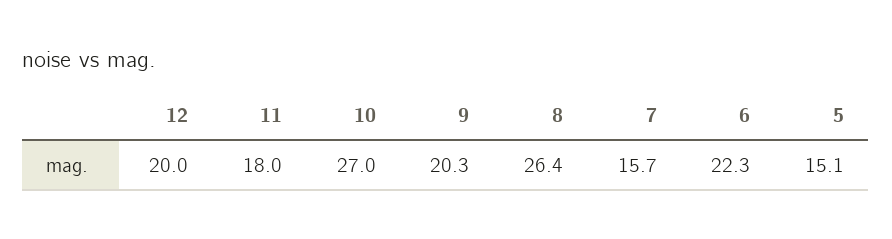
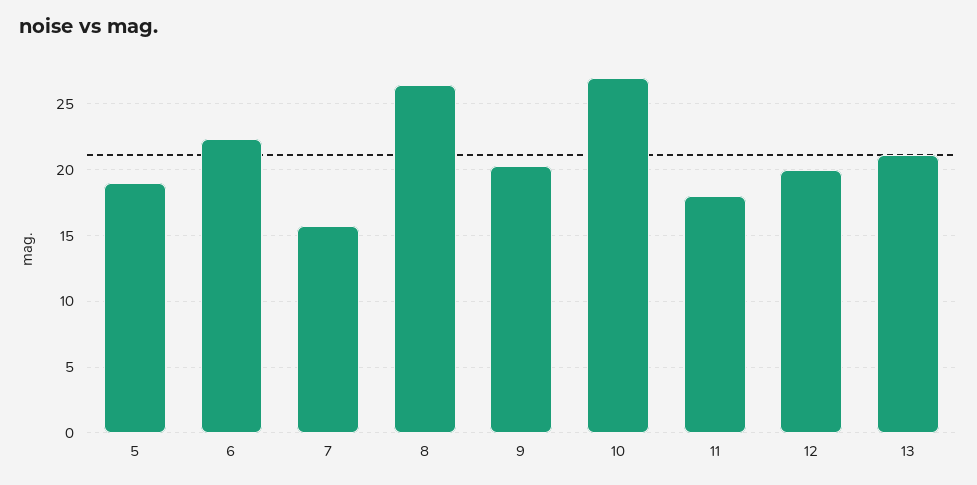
  {
    "12": 20,
    "11": 18,
    "10": 27,
    "9": 20.3,
    "8": 26.4,
    "7": 15.7,
    "6": 22.3,
-   "5": 15.1
+   "5": 19,
+   "13": 21
  }

